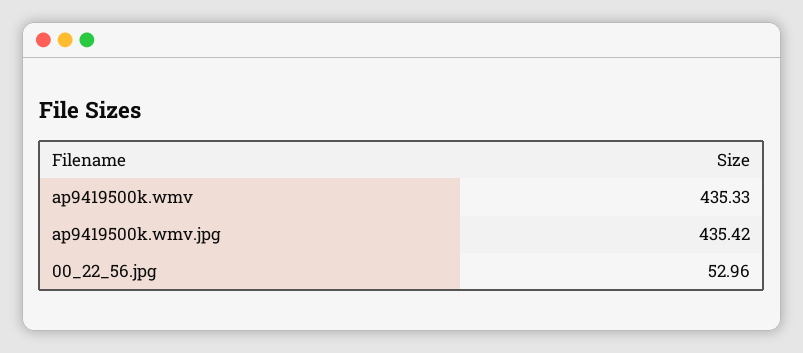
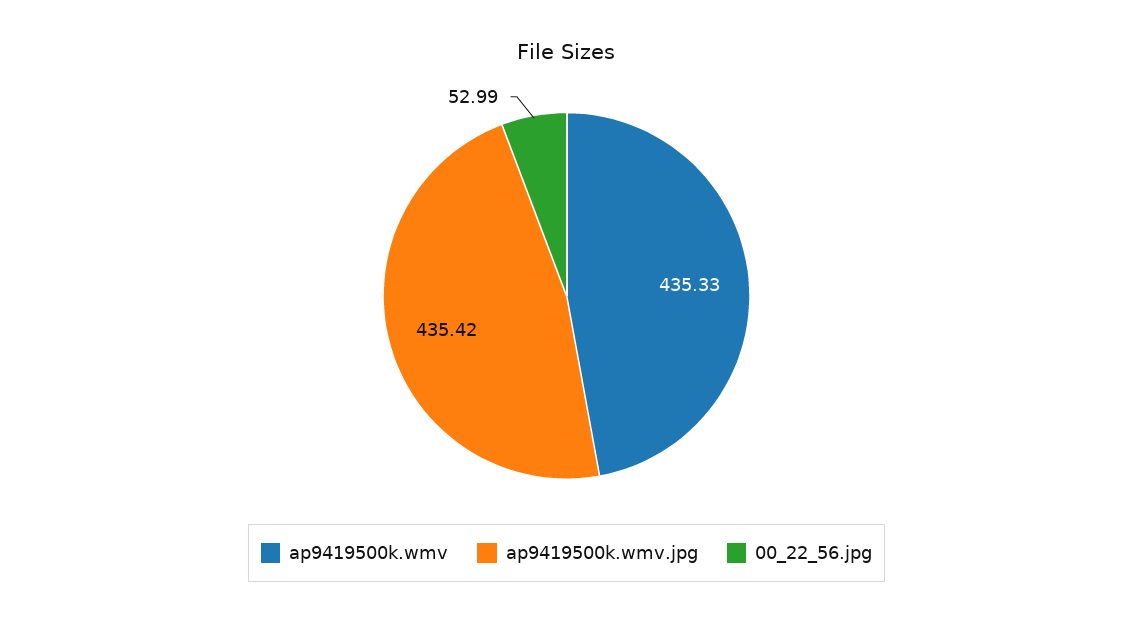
  {
    "ap9419500k.wmv": 435.33,
    "ap9419500k.wmv.jpg": 435.42,
-   "00_22_56.jpg": 52.96
+   "00_22_56.jpg": 52.99
  }

